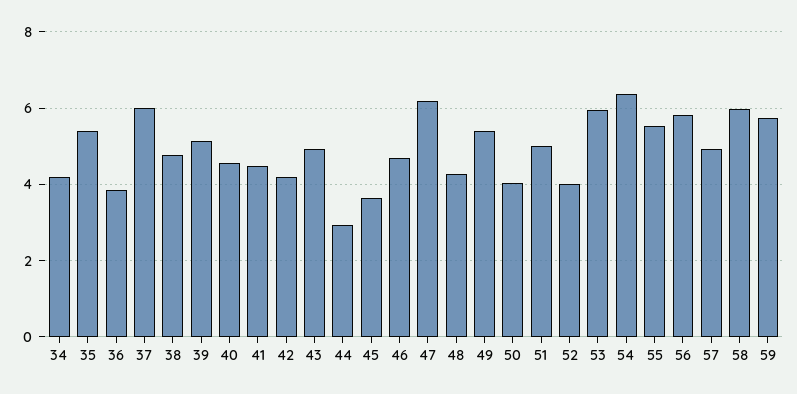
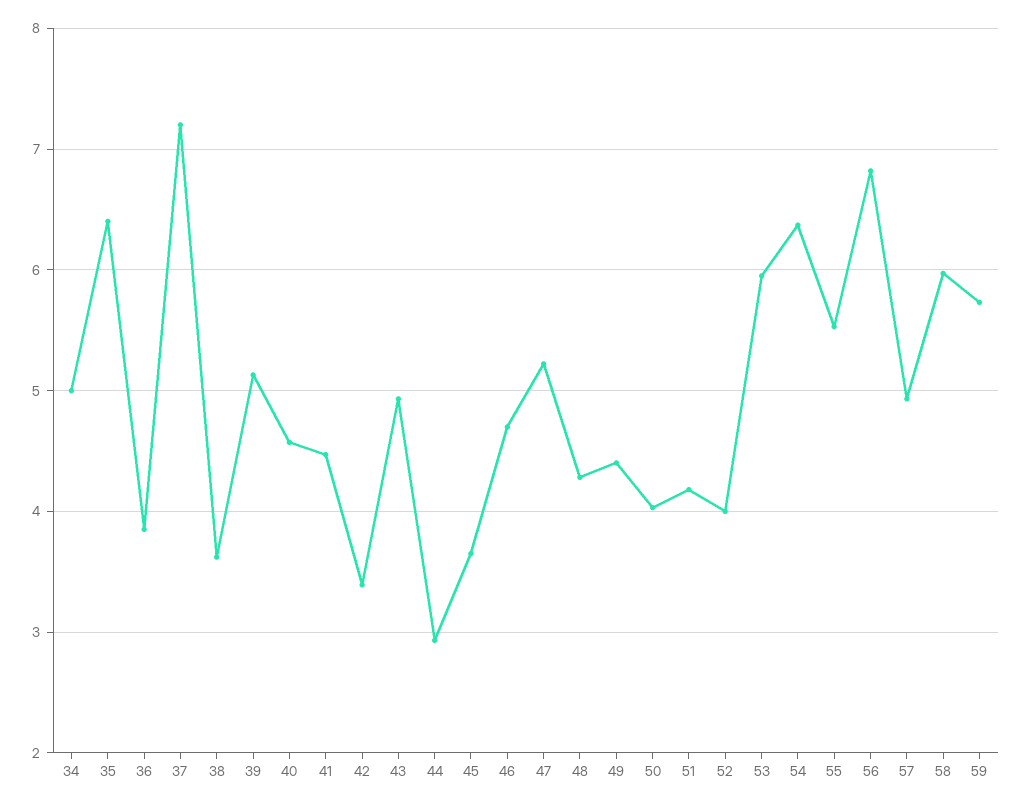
  {
-   "34": 4.2,
+   "34": 5,
-   "35": 5.4,
+   "35": 6.4,
    "36": 3.9,
-   "37": 6,
+   "37": 7.2,
-   "38": 4.8,
+   "38": 3.6,
    "39": 5.1,
    "40": 4.6,
    "41": 4.5,
-   "42": 4.2,
+   "42": 3.4,
    "43": 4.9,
    "44": 2.9,
    "45": 3.7,
    "46": 4.7,
-   "47": 6.2,
+   "47": 5.2,
    "48": 4.3,
-   "49": 5.4,
+   "49": 4.4,
    "50": 4,
-   "51": 5,
+   "51": 4.2,
    "52": 4,
    "53": 6,
    "54": 6.4,
    "55": 5.5,
-   "56": 5.8,
+   "56": 6.8,
    "57": 4.9,
    "58": 6,
    "59": 5.7
  }

